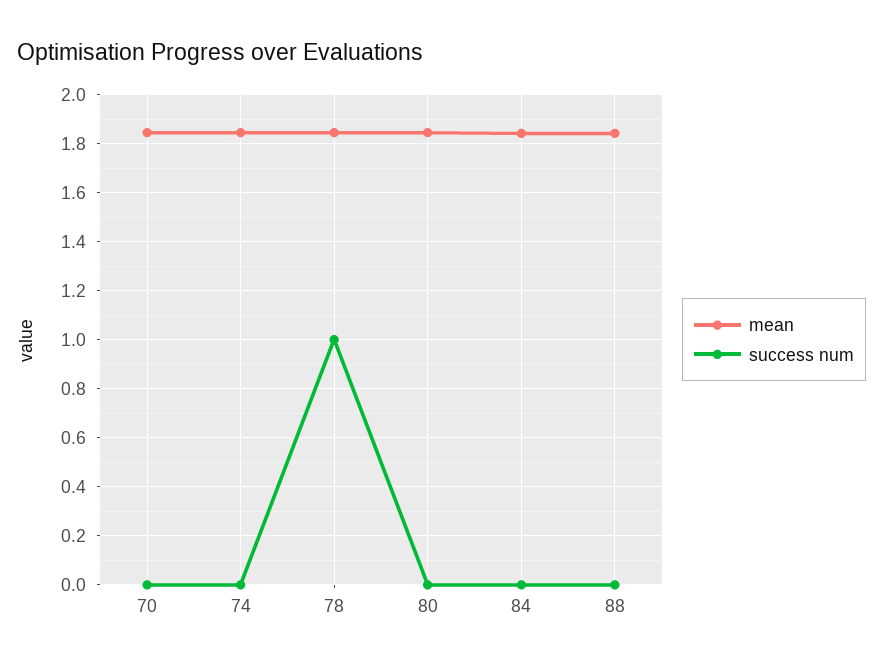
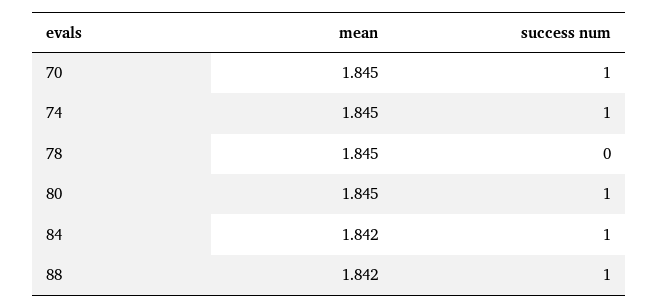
  {
    "mean": {
      "70": 1.845,
      "74": 1.845,
      "78": 1.845,
      "80": 1.845,
      "84": 1.842,
      "88": 1.842
    },
    "success num": {
-     "70": 0,
+     "70": 1,
-     "74": 0,
+     "74": 1,
-     "78": 1,
+     "78": 0,
-     "80": 0,
+     "80": 1,
-     "84": 0,
+     "84": 1,
-     "88": 0
+     "88": 1
    }
  }

